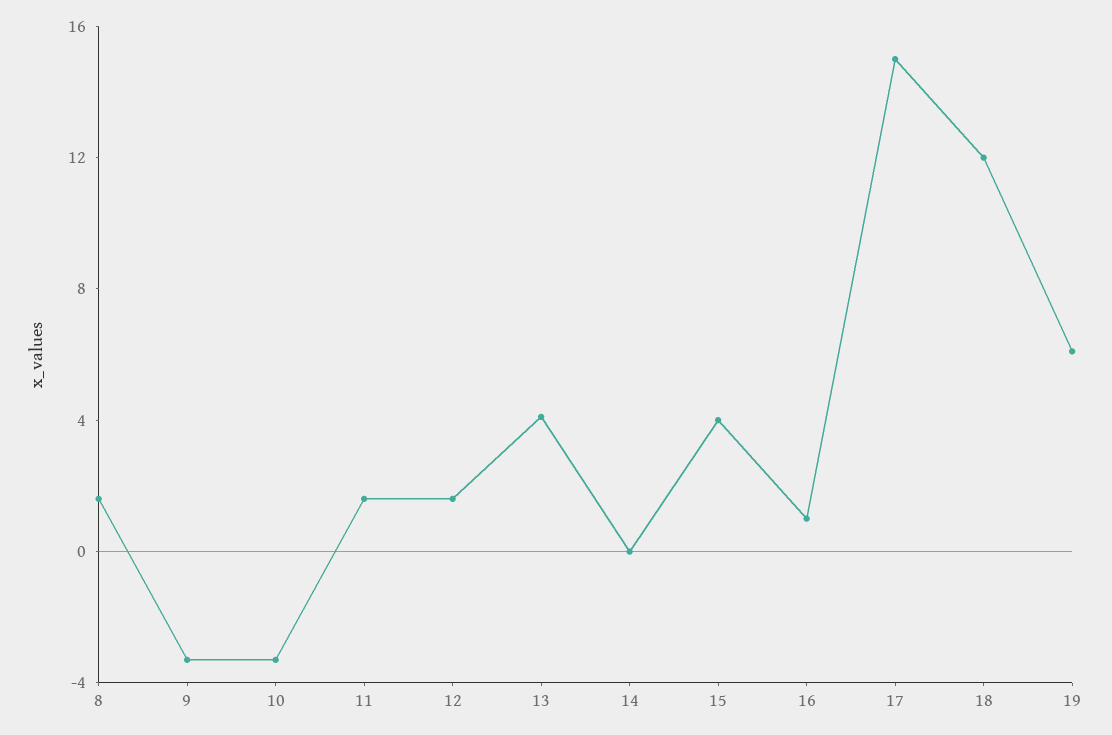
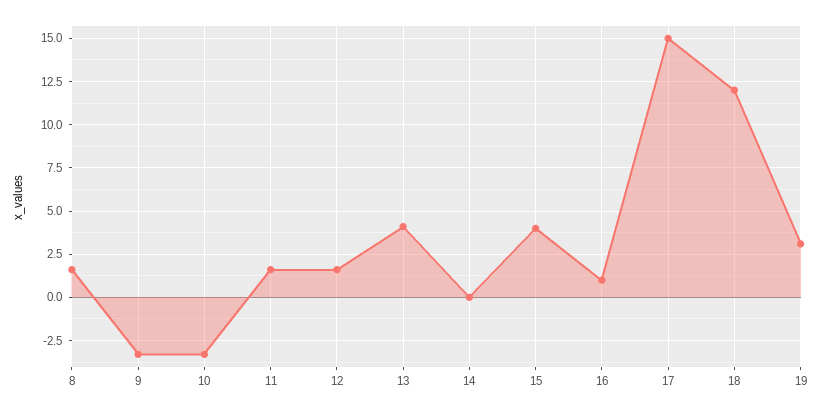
  {
    "8": 1.5,
    "9": -3.5,
    "10": -3.5,
    "11": 1.5,
    "12": 1.5,
    "13": 4,
    "14": 0,
    "15": 4,
    "16": 1,
    "17": 15,
    "18": 12,
-   "19": 6
+   "19": 3
  }

